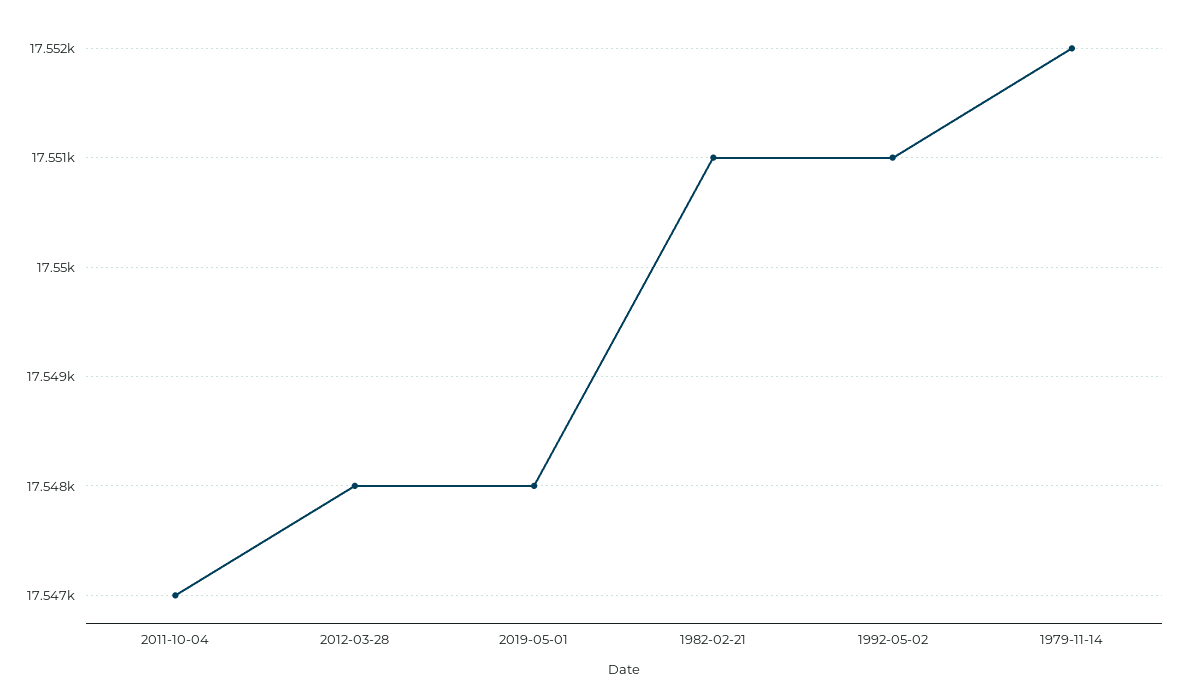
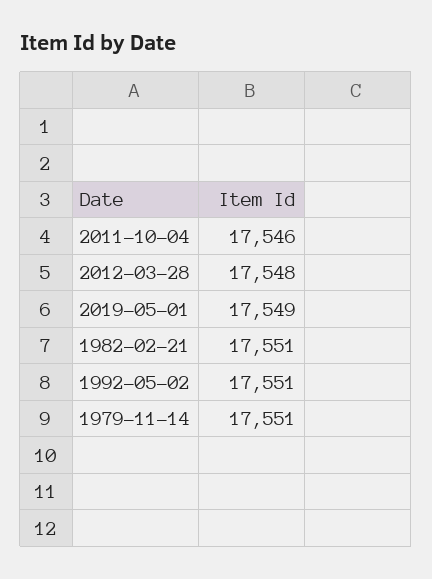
  {
-   "2011-10-04": 17547,
+   "2011-10-04": 17546,
    "2012-03-28": 17548,
-   "2019-05-01": 17548,
+   "2019-05-01": 17549,
    "1982-02-21": 17551,
    "1992-05-02": 17551,
-   "1979-11-14": 17552
+   "1979-11-14": 17551
  }

